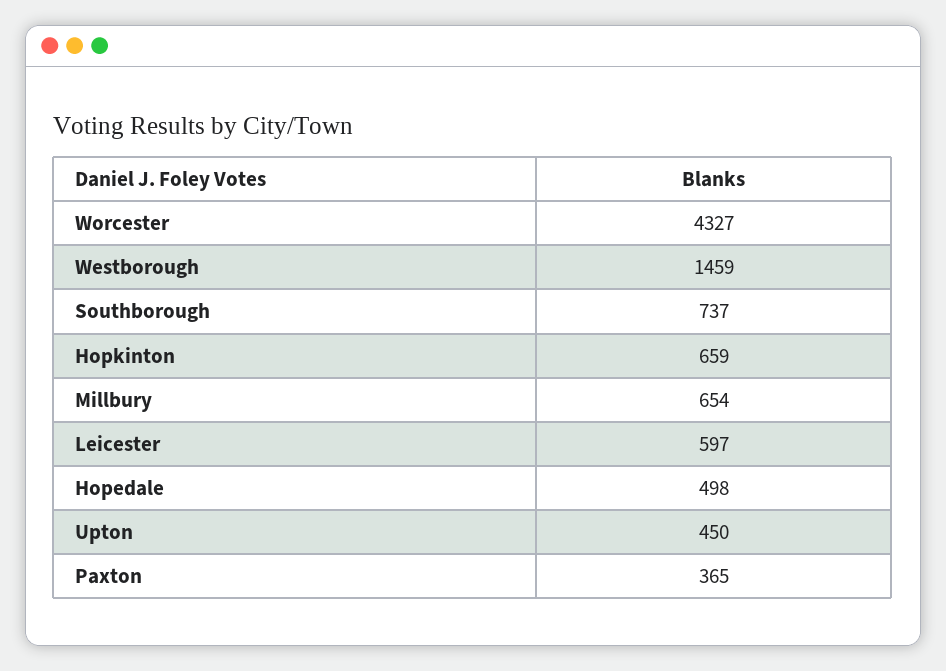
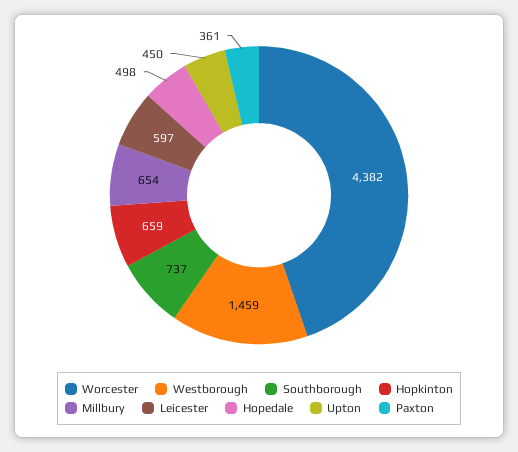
  {
-   "Worcester": 4327,
+   "Worcester": 4382,
    "Westborough": 1459,
    "Southborough": 737,
    "Hopkinton": 659,
    "Millbury": 654,
    "Leicester": 597,
    "Hopedale": 498,
    "Upton": 450,
-   "Paxton": 365
+   "Paxton": 361
  }

